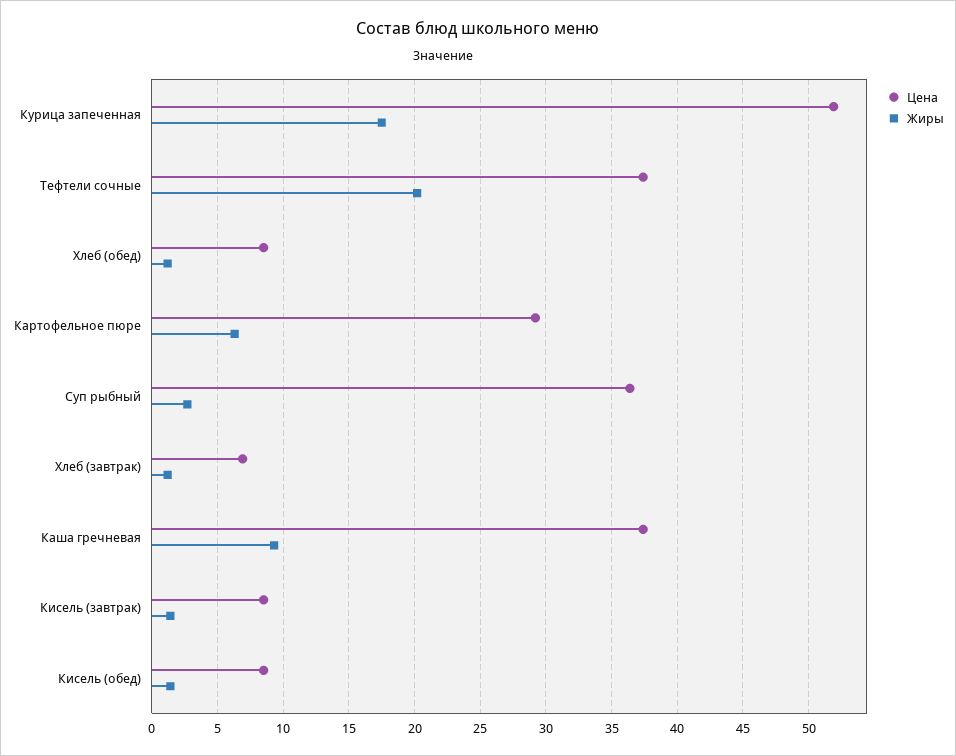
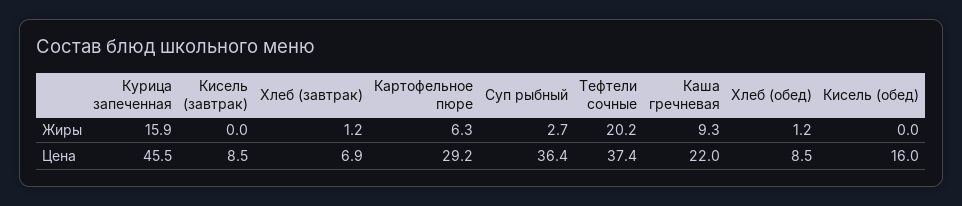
  {
    "Цена": {
-     "Курица запеченная": 52,
+     "Курица запеченная": 45.5,
      "Тефтели сочные": 37.4,
      "Хлеб (обед)": 8.5,
      "Картофельное пюре": 29.2,
      "Суп рыбный": 36.4,
      "Хлеб (завтрак)": 6.9,
-     "Каша гречневая": 37.5,
+     "Каша гречневая": 22,
      "Кисель (завтрак)": 8.5,
-     "Кисель (обед)": 8.5
+     "Кисель (обед)": 16
    },
    "Жиры": {
-     "Курица запеченная": 17.5,
+     "Курица запеченная": 15.9,
      "Тефтели сочные": 20.2,
      "Хлеб (обед)": 1.2,
      "Картофельное пюре": 6.3,
      "Суп рыбный": 2.7,
      "Хлеб (завтрак)": 1.2,
      "Каша гречневая": 9.3,
-     "Кисель (завтрак)": 1.5,
+     "Кисель (завтрак)": 0,
-     "Кисель (обед)": 1.5
+     "Кисель (обед)": 0
    }
  }

